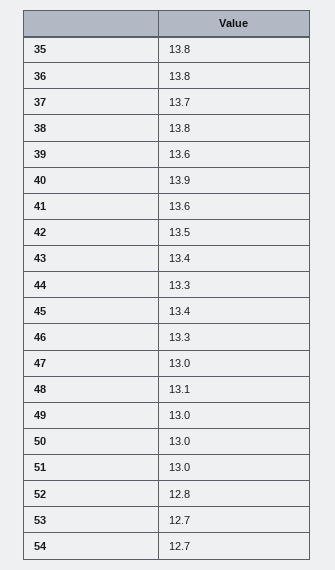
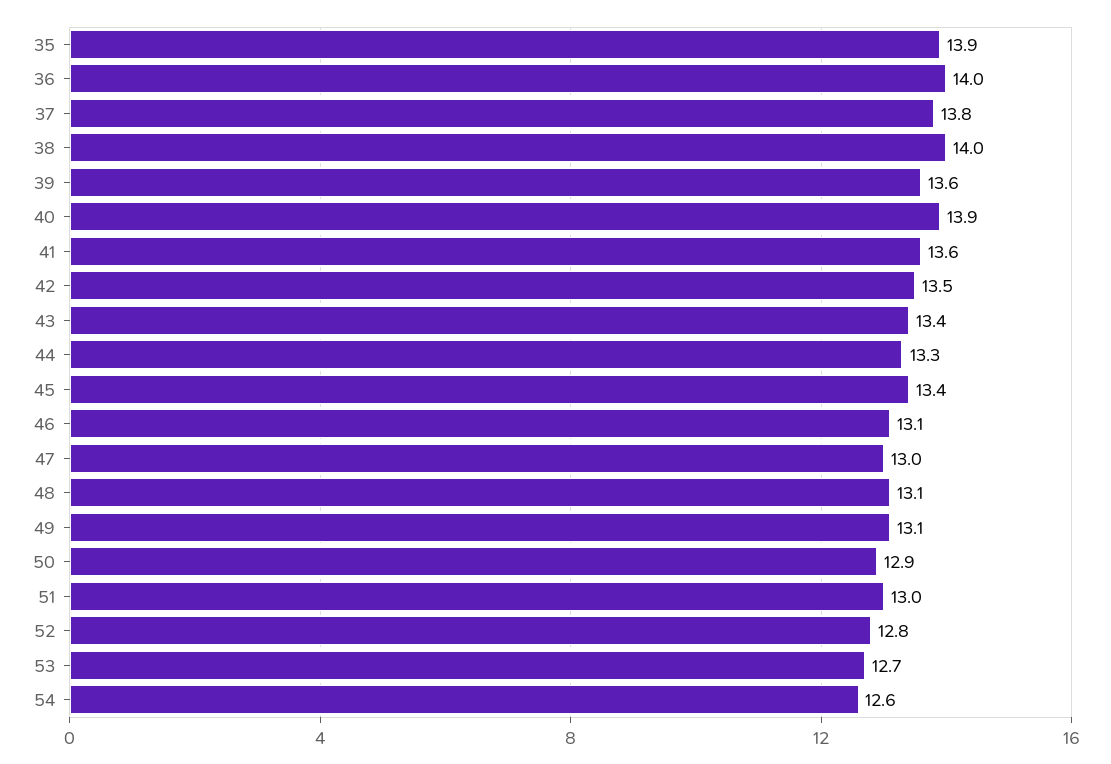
  {
-   "35": 13.8,
+   "35": 13.9,
-   "36": 13.8,
+   "36": 14,
-   "37": 13.7,
+   "37": 13.8,
-   "38": 13.8,
+   "38": 14,
    "39": 13.6,
    "40": 13.9,
    "41": 13.6,
    "42": 13.5,
    "43": 13.4,
    "44": 13.3,
    "45": 13.4,
-   "46": 13.3,
+   "46": 13.1,
    "47": 13,
    "48": 13.1,
-   "49": 13,
+   "49": 13.1,
-   "50": 13,
+   "50": 12.9,
    "51": 13,
    "52": 12.8,
    "53": 12.7,
-   "54": 12.7
+   "54": 12.6
  }

